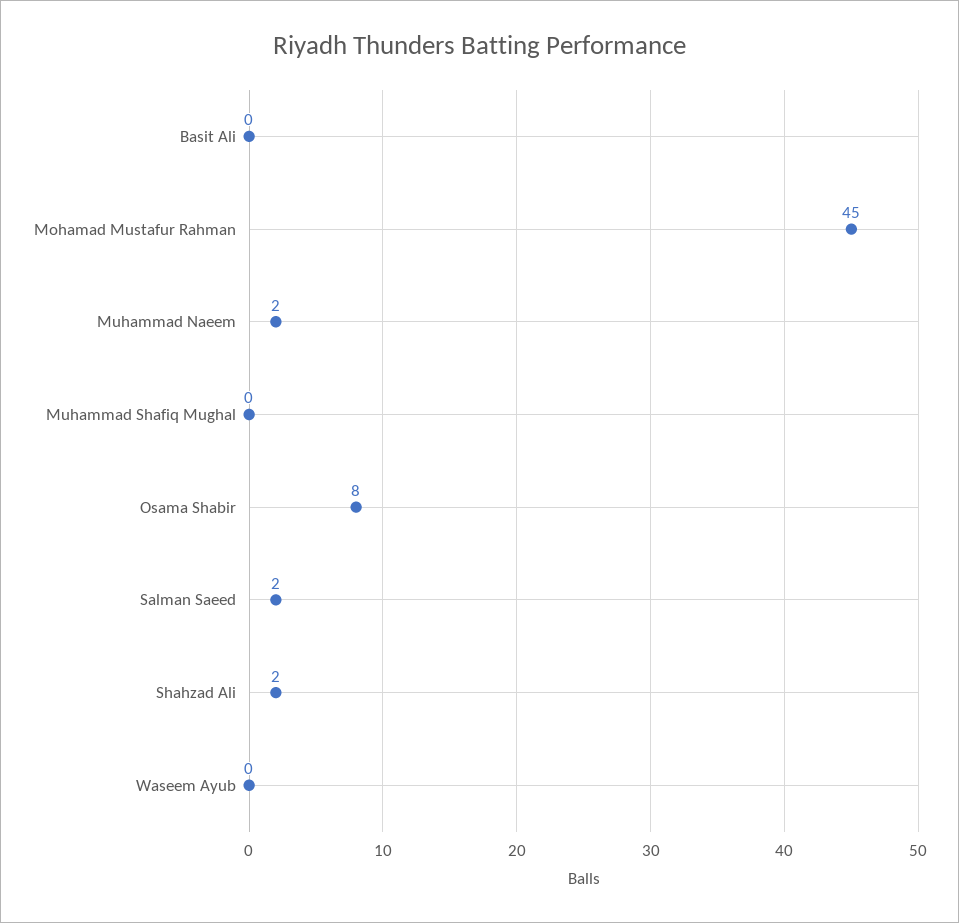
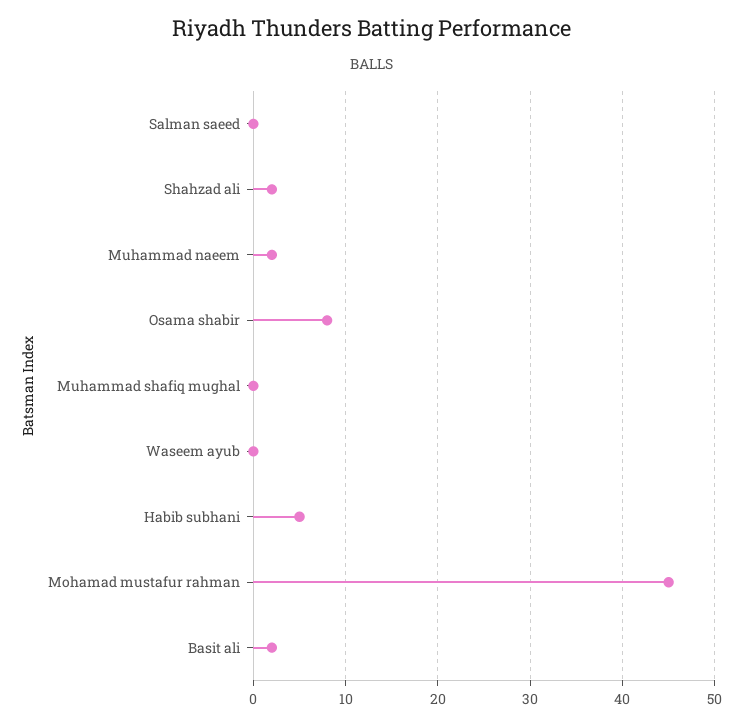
  {
-   "Basit Ali": 0,
+   "Basit Ali": 2,
    "Mohamad Mustafur Rahman": 45,
    "Muhammad Naeem": 2,
    "Muhammad Shafiq Mughal": 0,
    "Osama Shabir": 8,
-   "Salman Saeed": 2,
+   "Salman Saeed": 0,
    "Shahzad Ali": 2,
-   "Waseem Ayub": 0
+   "Waseem Ayub": 0,
+   "Habib subhani": 5
  }

